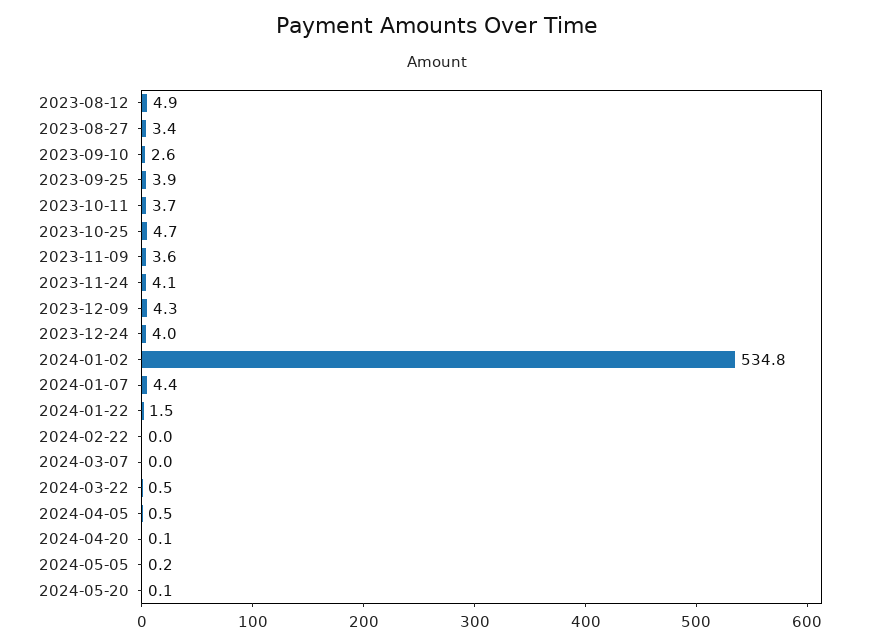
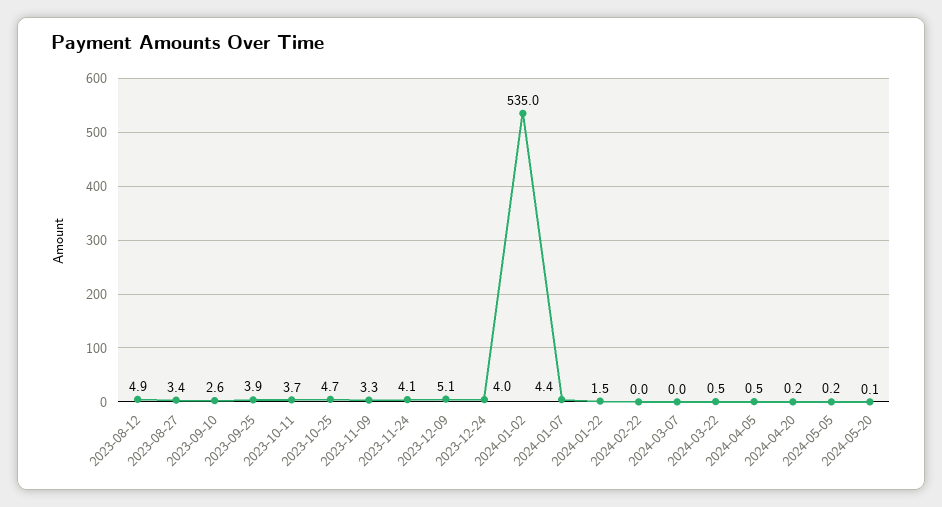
  {
    "2023-08-12": 4.9,
    "2023-08-27": 3.4,
    "2023-09-10": 2.6,
    "2023-09-25": 3.9,
    "2023-10-11": 3.7,
    "2023-10-25": 4.7,
-   "2023-11-09": 3.6,
+   "2023-11-09": 3.3,
    "2023-11-24": 4.1,
-   "2023-12-09": 4.3,
+   "2023-12-09": 5.1,
    "2023-12-24": 4,
-   "2024-01-02": 534.8,
+   "2024-01-02": 535,
    "2024-01-07": 4.4,
    "2024-01-22": 1.5,
    "2024-02-22": 0,
    "2024-03-07": 0,
    "2024-03-22": 0.5,
    "2024-04-05": 0.5,
-   "2024-04-20": 0.1,
+   "2024-04-20": 0.2,
    "2024-05-05": 0.2,
    "2024-05-20": 0.1
  }

